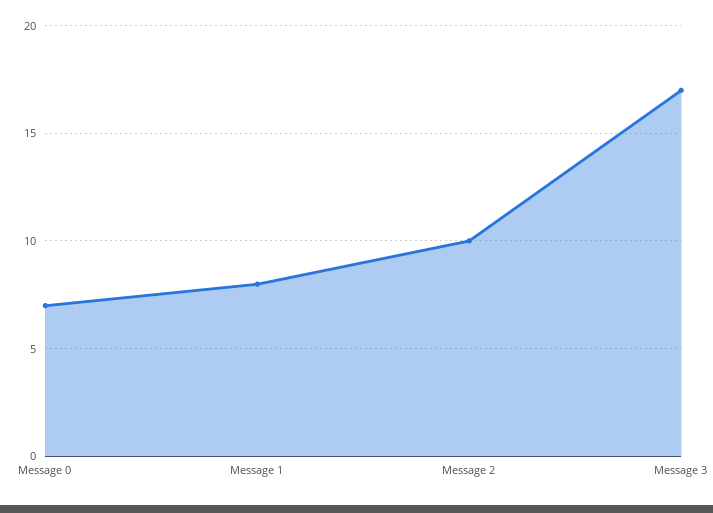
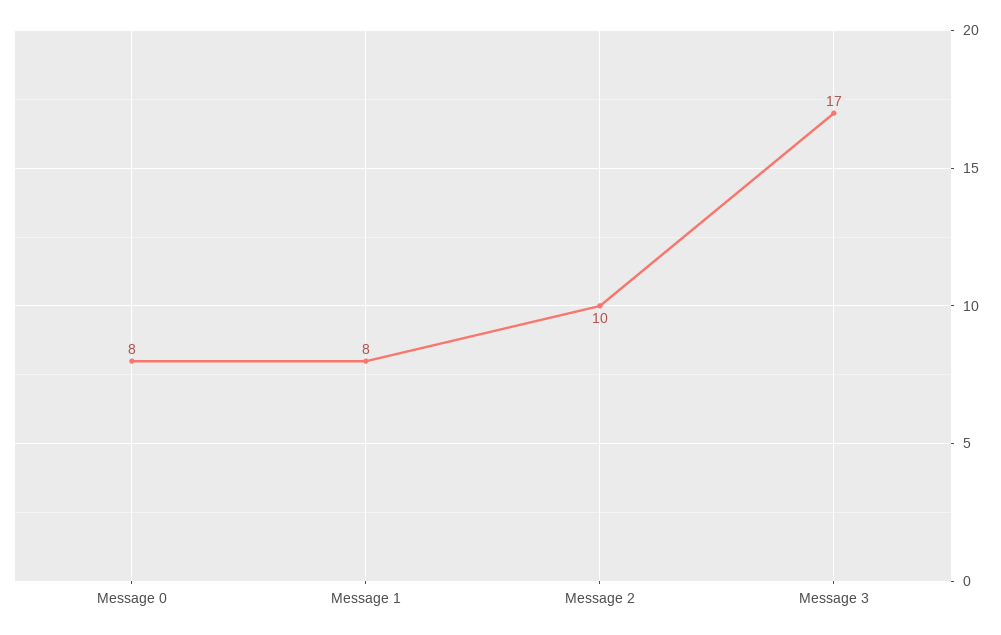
  {
-   "Message 0": 7,
+   "Message 0": 8,
    "Message 1": 8,
    "Message 2": 10,
    "Message 3": 17
  }

